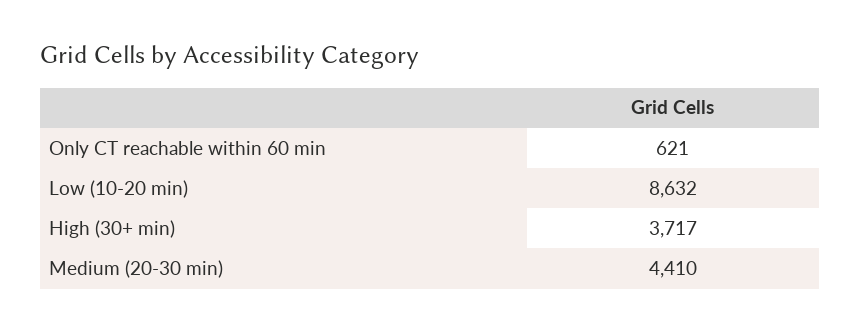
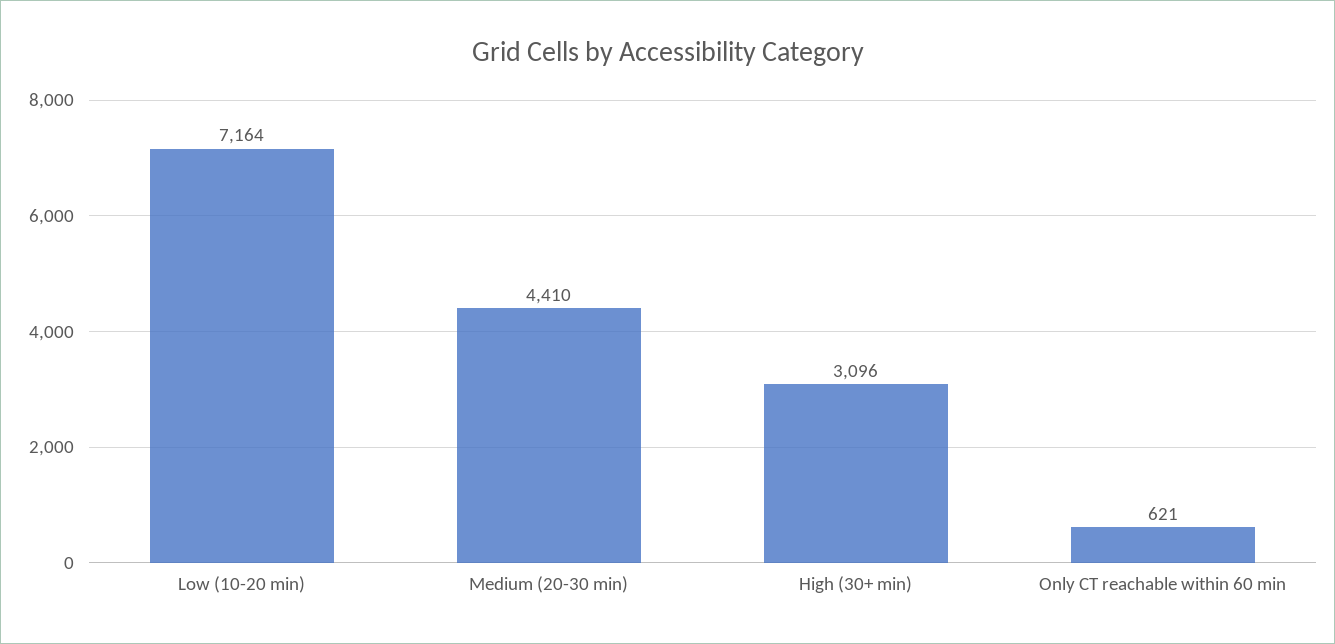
  {
    "Only CT reachable within 60 min": 621,
-   "Low (10-20 min)": 8632,
+   "Low (10-20 min)": 7164,
-   "High (30+ min)": 3717,
+   "High (30+ min)": 3096,
    "Medium (20-30 min)": 4410
  }

